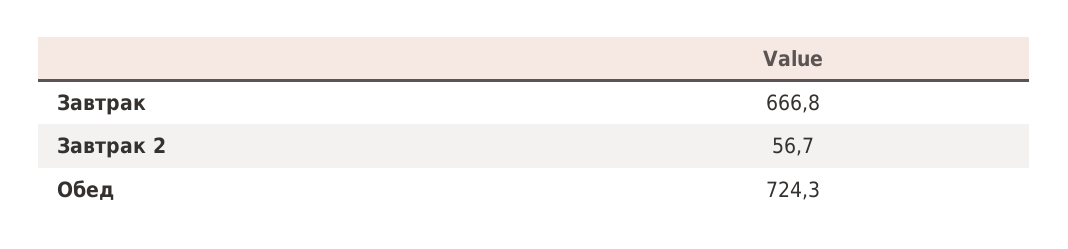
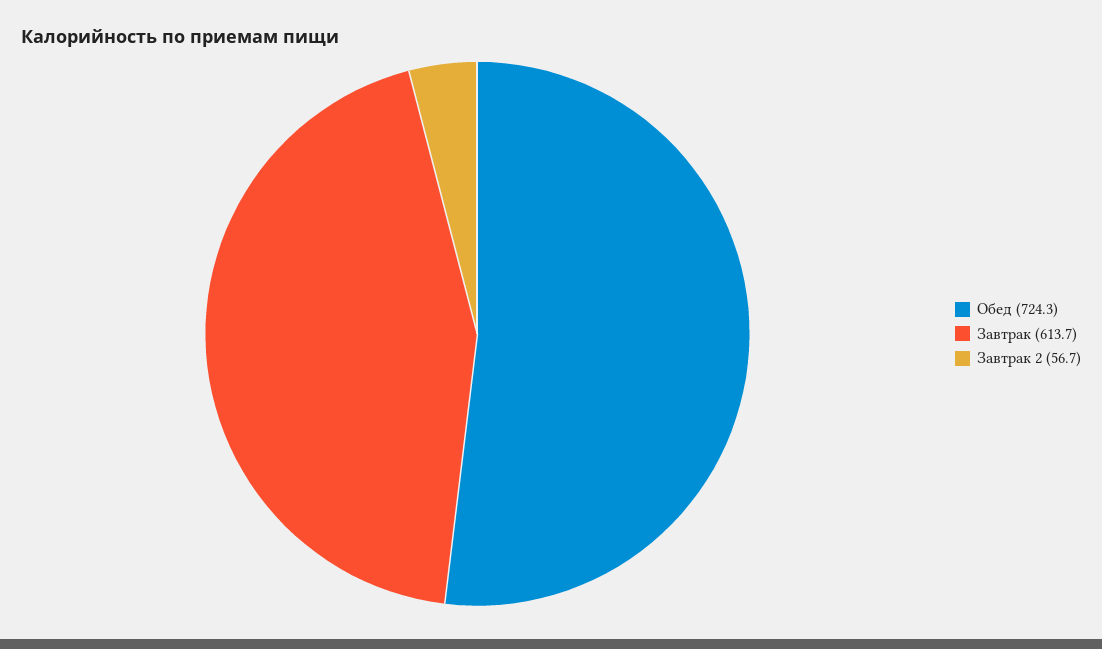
  {
-   "Завтрак": 666.8,
+   "Завтрак": 613.7,
    "Завтрак 2": 56.7,
    "Обед": 724.3
  }

